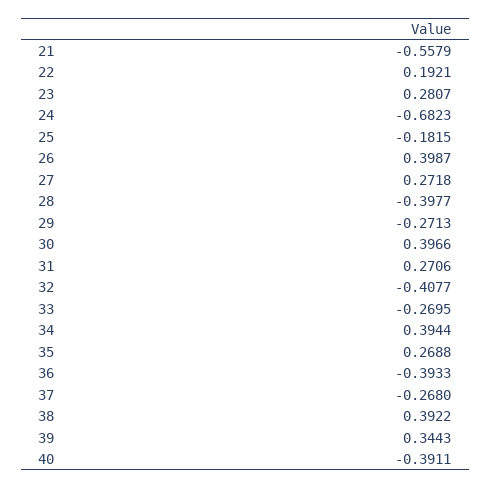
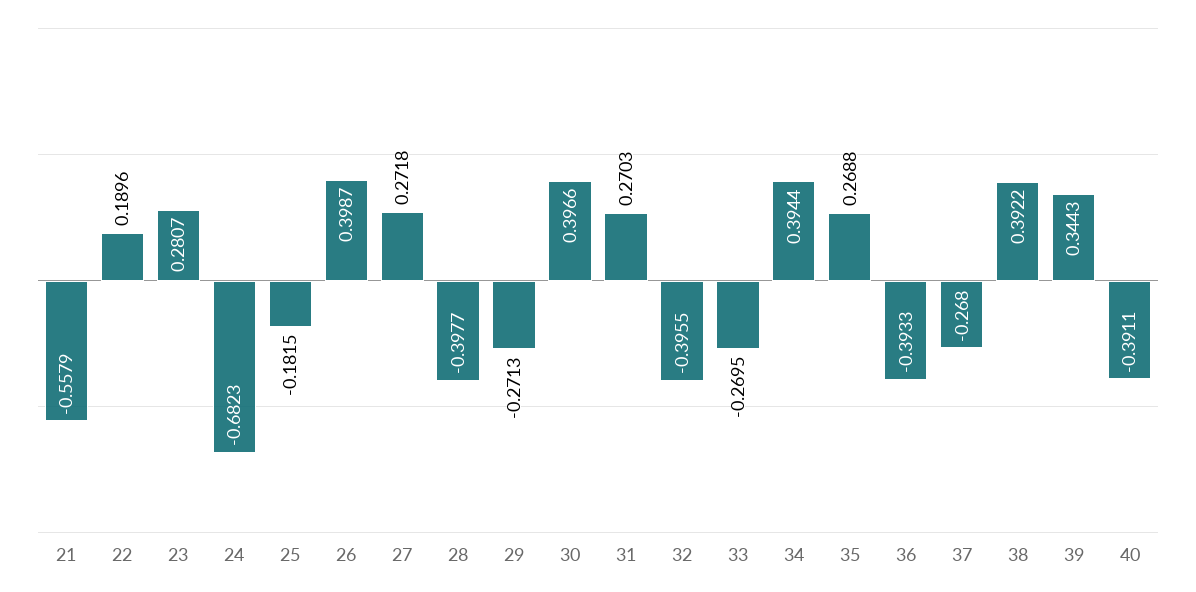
  {
    "21": -0.5579,
-   "22": 0.1921,
+   "22": 0.1896,
    "23": 0.2807,
    "24": -0.6823,
    "25": -0.1815,
    "26": 0.3987,
    "27": 0.2718,
    "28": -0.3977,
    "29": -0.2713,
    "30": 0.3966,
-   "31": 0.2706,
+   "31": 0.2703,
-   "32": -0.4077,
+   "32": -0.3955,
    "33": -0.2695,
    "34": 0.3944,
    "35": 0.2688,
    "36": -0.3933,
    "37": -0.268,
    "38": 0.3922,
    "39": 0.3443,
    "40": -0.3911
  }

